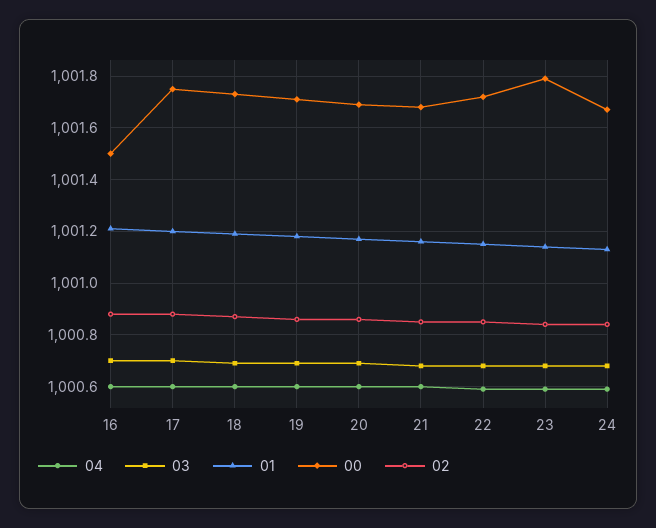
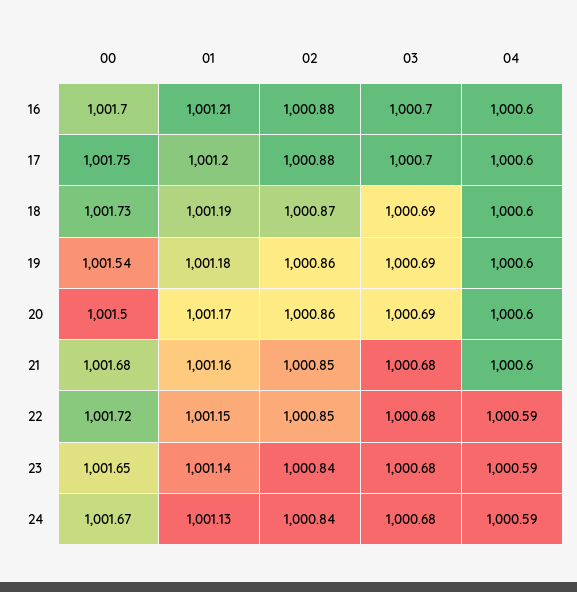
  {
    "04": {
      "16": 1000.6,
      "17": 1000.6,
      "18": 1000.6,
      "19": 1000.6,
      "20": 1000.6,
      "21": 1000.6,
      "22": 1000.59,
      "23": 1000.59,
      "24": 1000.59
    },
    "03": {
      "16": 1000.7,
      "17": 1000.7,
      "18": 1000.69,
      "19": 1000.69,
      "20": 1000.69,
      "21": 1000.68,
      "22": 1000.68,
      "23": 1000.68,
      "24": 1000.68
    },
    "01": {
      "16": 1001.21,
      "17": 1001.2,
      "18": 1001.19,
      "19": 1001.18,
      "20": 1001.17,
      "21": 1001.16,
      "22": 1001.15,
      "23": 1001.14,
      "24": 1001.13
    },
    "00": {
-     "16": 1001.5,
+     "16": 1001.7,
      "17": 1001.75,
      "18": 1001.73,
-     "19": 1001.7,
+     "19": 1001.54,
-     "20": 1001.7,
+     "20": 1001.5,
      "21": 1001.68,
      "22": 1001.72,
-     "23": 1001.8,
+     "23": 1001.65,
      "24": 1001.67
    },
    "02": {
      "16": 1000.88,
      "17": 1000.88,
      "18": 1000.87,
      "19": 1000.86,
      "20": 1000.86,
      "21": 1000.85,
      "22": 1000.85,
      "23": 1000.84,
      "24": 1000.84
    }
  }

